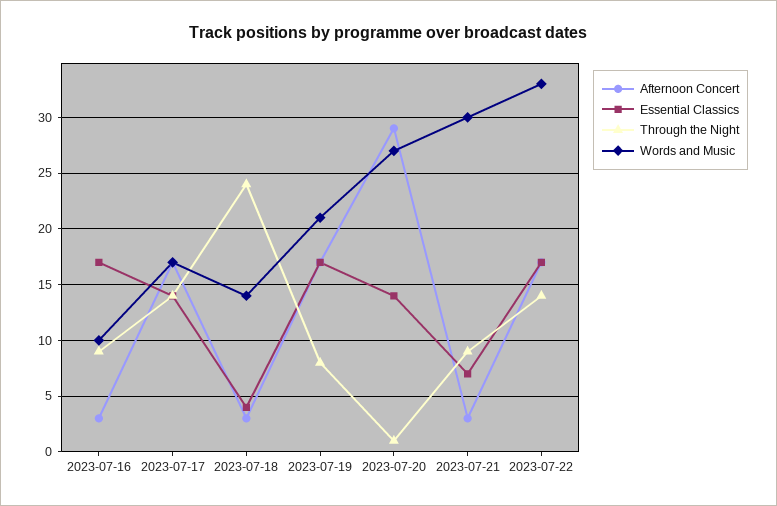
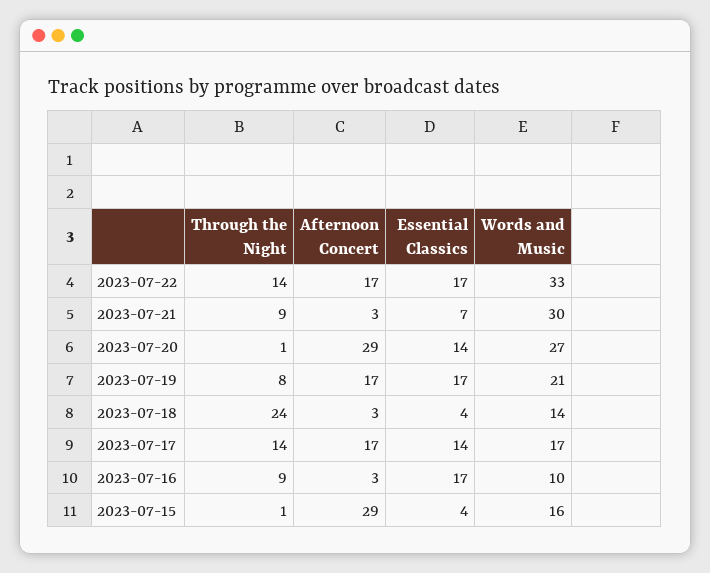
  {
    "Afternoon Concert": {
      "2023-07-16": 3,
      "2023-07-17": 17,
      "2023-07-18": 3,
      "2023-07-19": 17,
      "2023-07-20": 29,
      "2023-07-21": 3,
-     "2023-07-22": 17
+     "2023-07-22": 17,
+     "2023-07-15": 29
    },
    "Essential Classics": {
      "2023-07-16": 17,
      "2023-07-17": 14,
      "2023-07-18": 4,
      "2023-07-19": 17,
      "2023-07-20": 14,
      "2023-07-21": 7,
-     "2023-07-22": 17
+     "2023-07-22": 17,
+     "2023-07-15": 4
    },
    "Through the Night": {
      "2023-07-16": 9,
      "2023-07-17": 14,
      "2023-07-18": 24,
      "2023-07-19": 8,
      "2023-07-20": 1,
      "2023-07-21": 9,
-     "2023-07-22": 14
+     "2023-07-22": 14,
+     "2023-07-15": 1
    },
    "Words and Music": {
      "2023-07-16": 10,
      "2023-07-17": 17,
      "2023-07-18": 14,
      "2023-07-19": 21,
      "2023-07-20": 27,
      "2023-07-21": 30,
-     "2023-07-22": 33
+     "2023-07-22": 33,
+     "2023-07-15": 16
    }
  }

